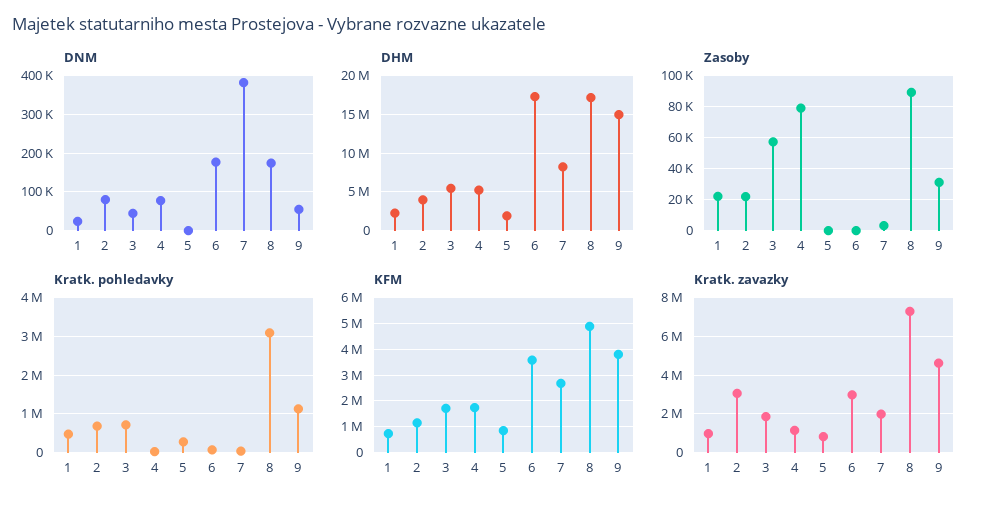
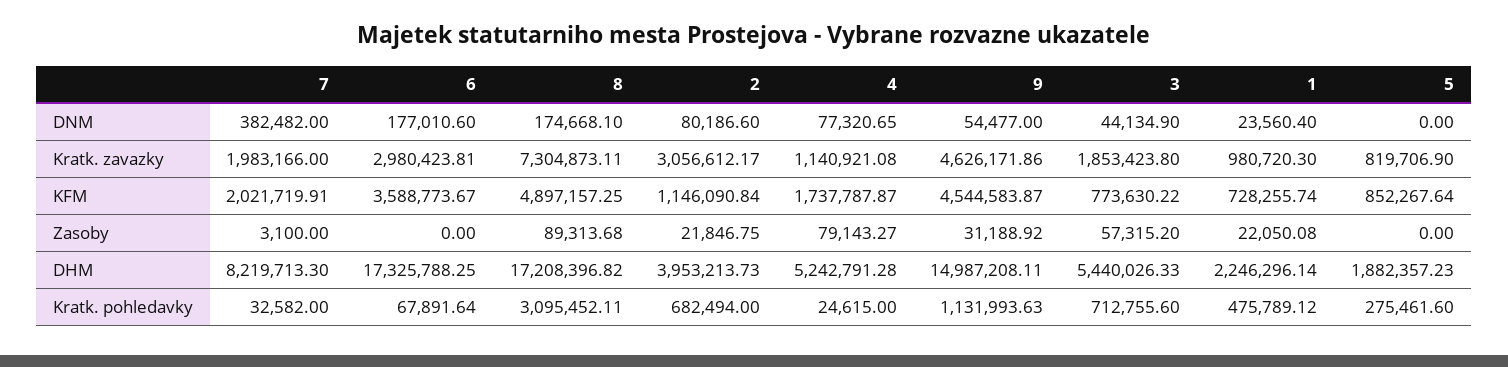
  {
    "DNM": {
      "1": 23560.4,
      "2": 80186.6,
      "3": 44134.9,
      "4": 77320.65,
      "5": 0,
      "6": 177010.6,
      "7": 382482,
      "8": 174668.1,
      "9": 54477
    },
    "DHM": {
      "1": 2246296.14,
      "2": 3953213.73,
      "3": 5440026.33,
      "4": 5242791.28,
      "5": 1882357.23,
      "6": 17325788.25,
      "7": 8219713.3,
      "8": 17208396.82,
      "9": 14987208.11
    },
    "Zasoby": {
      "1": 22050.08,
      "2": 21846.75,
      "3": 57315.2,
      "4": 79143.27,
      "5": 0,
      "6": 0,
      "7": 3100,
      "8": 89313.68,
      "9": 31188.92
    },
    "Kratk. pohledavky": {
      "1": 475789.12,
      "2": 682494,
      "3": 712755.6,
      "4": 24615,
      "5": 275461.6,
      "6": 67891.64,
      "7": 32582,
      "8": 3095452.11,
      "9": 1131993.63
    },
    "KFM": {
      "1": 728255.74,
      "2": 1146090.84,
-     "3": 1750000,
+     "3": 773630.22,
      "4": 1737787.87,
      "5": 852267.64,
      "6": 3588773.67,
-     "7": 2750000,
+     "7": 2021719.91,
      "8": 4897157.25,
-     "9": 3750000
+     "9": 4544583.87
    },
    "Kratk. zavazky": {
      "1": 980720.3,
      "2": 3056612.17,
      "3": 1853423.8,
      "4": 1140921.08,
      "5": 819706.9,
      "6": 2980423.81,
      "7": 1983166,
      "8": 7304873.11,
      "9": 4626171.86
    }
  }

